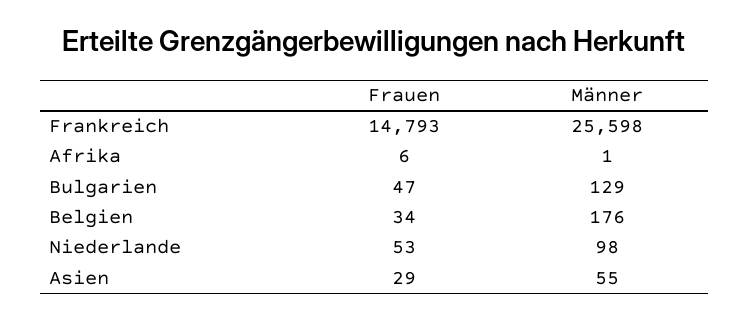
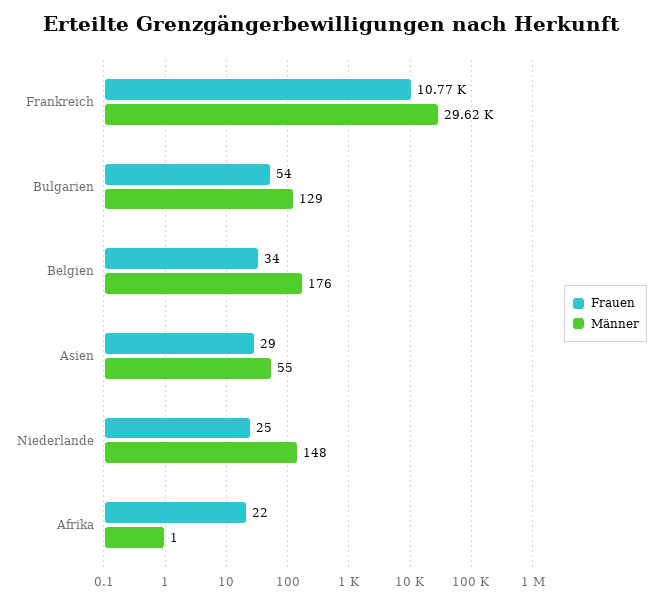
  {
    "Frauen": {
-     "Frankreich": 14793,
+     "Frankreich": 10770,
-     "Afrika": 6,
+     "Afrika": 22,
-     "Bulgarien": 47,
+     "Bulgarien": 54,
      "Belgien": 34,
-     "Niederlande": 53,
+     "Niederlande": 25,
      "Asien": 29
    },
    "Männer": {
-     "Frankreich": 25598,
+     "Frankreich": 29620,
      "Afrika": 1,
      "Bulgarien": 129,
      "Belgien": 176,
-     "Niederlande": 98,
+     "Niederlande": 148,
      "Asien": 55
    }
  }

